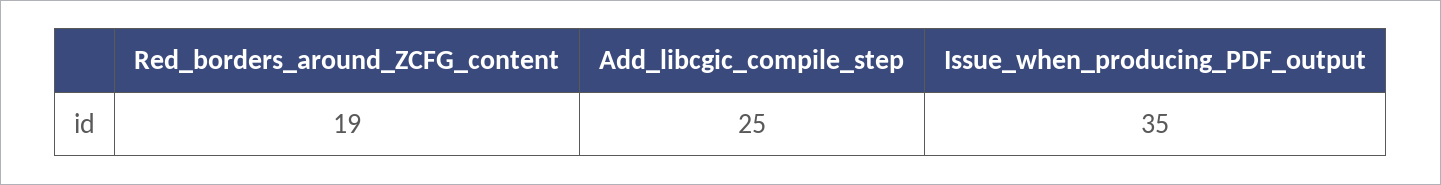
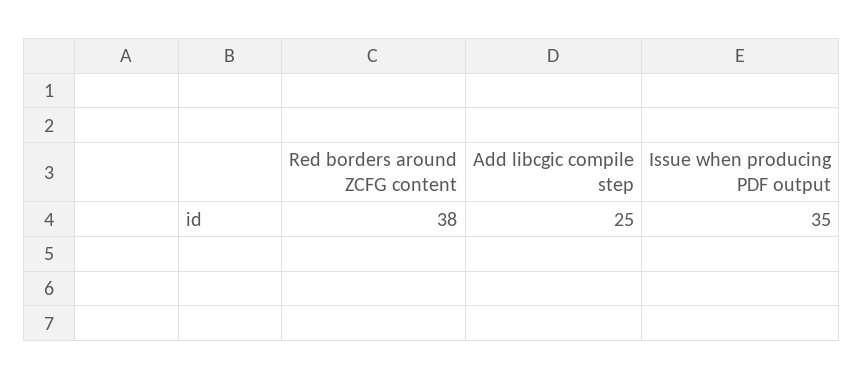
  {
-   "Red_borders_around_ZCFG_content": 19,
+   "Red_borders_around_ZCFG_content": 38,
    "Add_libcgic_compile_step": 25,
    "Issue_when_producing_PDF_output": 35
  }

